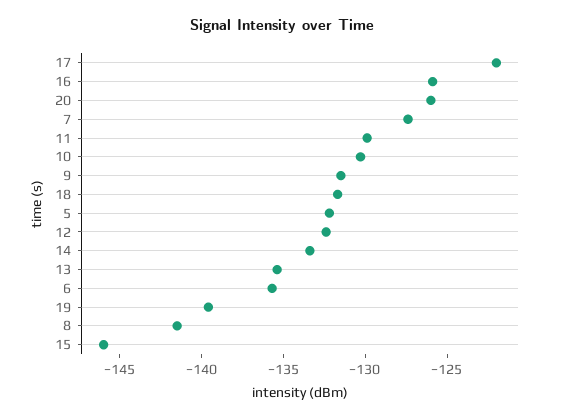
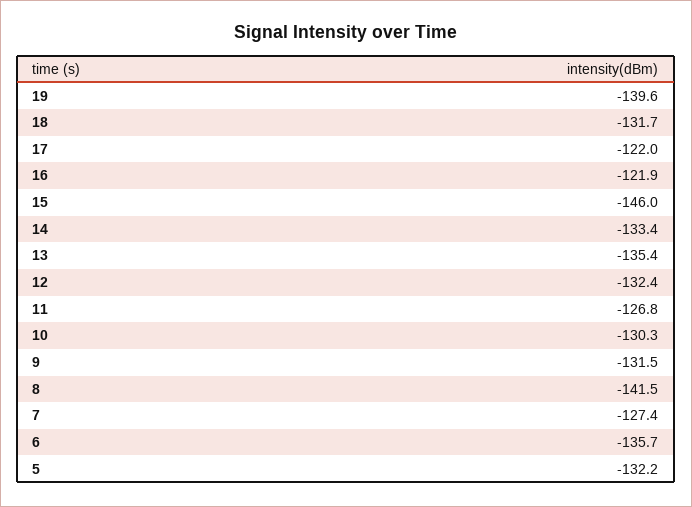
  {
    "17": -122,
-   "16": -126,
+   "16": -121.9,
-   "20": -126,
    "7": -127.4,
-   "11": -130,
+   "11": -126.8,
    "10": -130.3,
    "9": -131.5,
    "18": -131.7,
    "5": -132.2,
    "12": -132.4,
    "14": -133.4,
    "13": -135.4,
    "6": -135.7,
    "19": -139.6,
    "8": -141.5,
    "15": -146
  }

